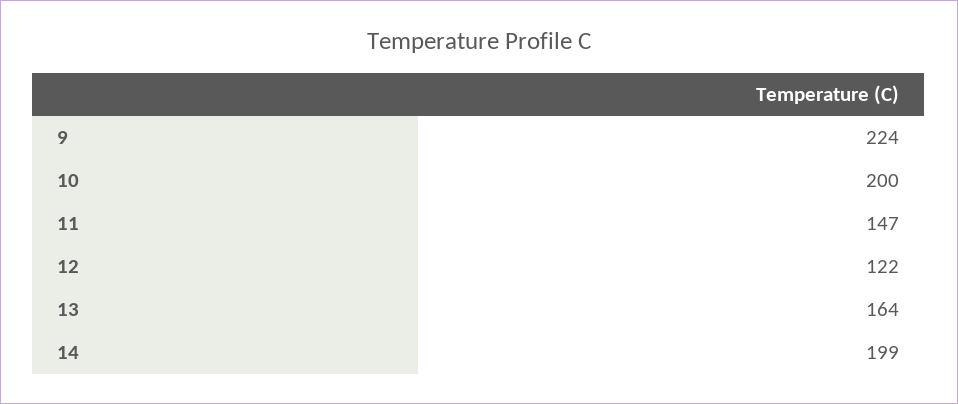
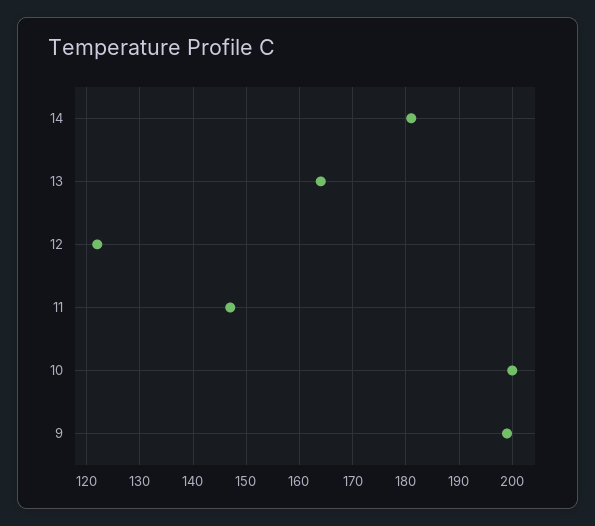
  {
-   "9": 224,
+   "9": 200,
    "10": 200,
    "11": 147,
    "12": 122,
    "13": 164,
-   "14": 199
+   "14": 180
  }

